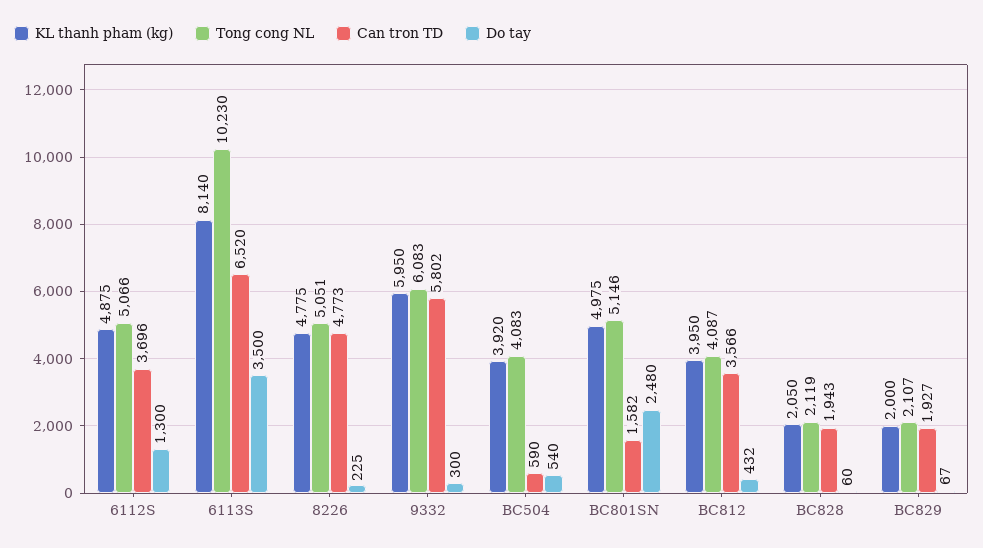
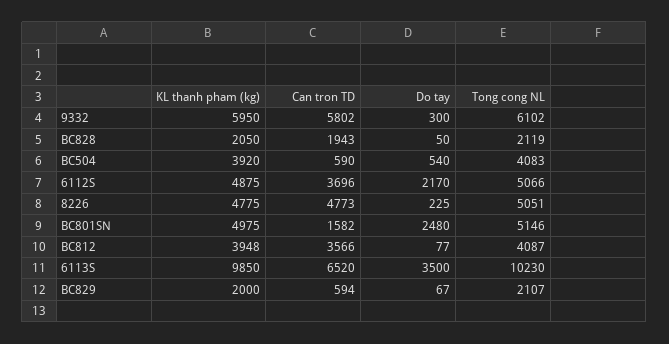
  {
    "KL thanh pham (kg)": {
      "6112S": 4875,
-     "6113S": 8140,
+     "6113S": 9850,
      "8226": 4775,
      "9332": 5950,
      "BC504": 3920,
      "BC801SN": 4975,
-     "BC812": 3950,
+     "BC812": 3948,
      "BC828": 2050,
      "BC829": 2000
    },
    "Tong cong NL": {
      "6112S": 5066,
      "6113S": 10230,
      "8226": 5051,
-     "9332": 6083,
+     "9332": 6102,
      "BC504": 4083,
      "BC801SN": 5146,
      "BC812": 4087,
      "BC828": 2119,
      "BC829": 2107
    },
    "Can tron TD": {
      "6112S": 3696,
      "6113S": 6520,
      "8226": 4773,
      "9332": 5802,
      "BC504": 590,
      "BC801SN": 1582,
      "BC812": 3566,
      "BC828": 1943,
-     "BC829": 1927
+     "BC829": 594
    },
    "Do tay": {
-     "6112S": 1300,
+     "6112S": 2170,
      "6113S": 3500,
      "8226": 225,
      "9332": 300,
      "BC504": 540,
      "BC801SN": 2480,
-     "BC812": 432,
+     "BC812": 77,
-     "BC828": 60,
+     "BC828": 50,
      "BC829": 67
    }
  }

